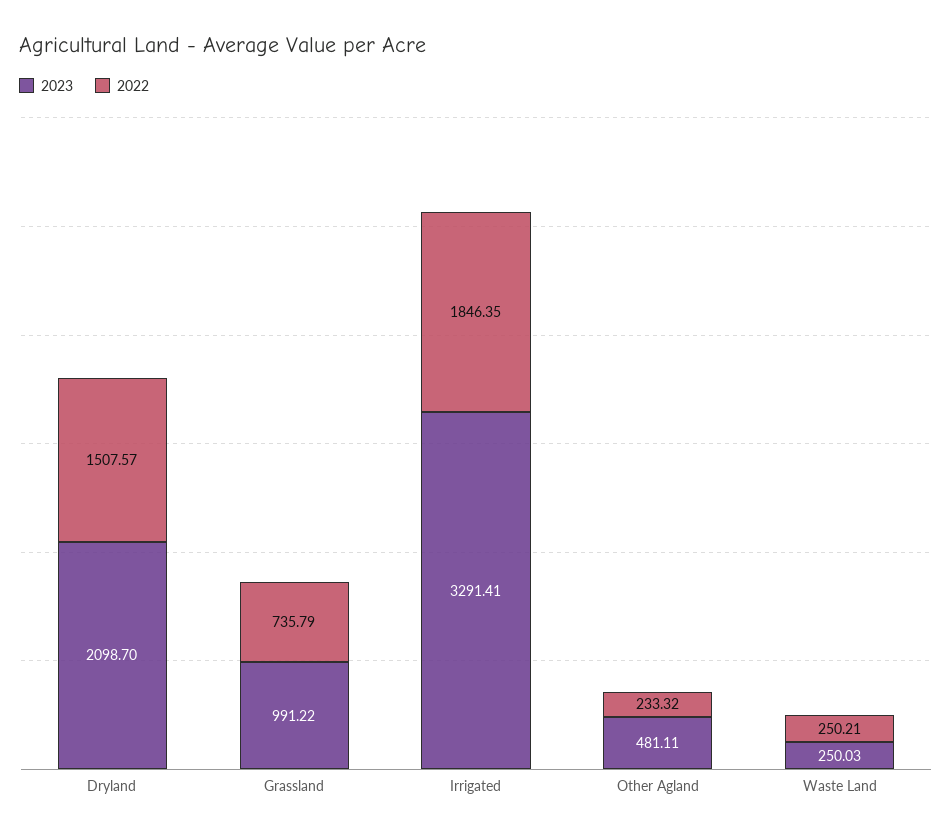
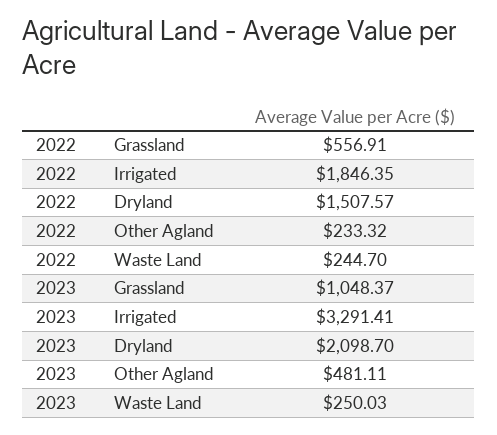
  {
    "2023": {
      "Dryland": 2098.7,
-     "Grassland": 991.22,
+     "Grassland": 1048.37,
      "Irrigated": 3291.41,
      "Other Agland": 481.11,
      "Waste Land": 250.03
    },
    "2022": {
      "Dryland": 1507.57,
-     "Grassland": 735.79,
+     "Grassland": 556.91,
      "Irrigated": 1846.35,
      "Other Agland": 233.32,
-     "Waste Land": 250.21
+     "Waste Land": 244.7
    }
  }

